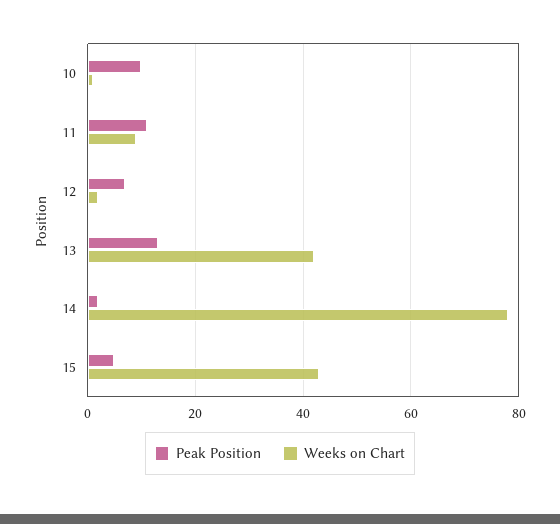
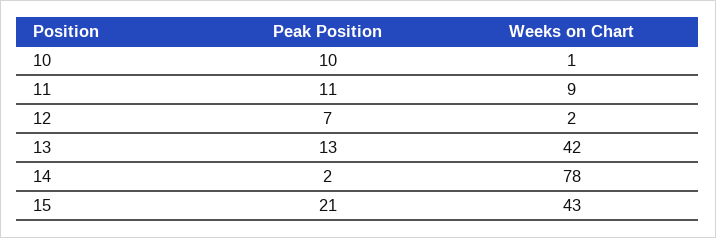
  {
    "Peak Position": {
      "10": 10,
      "11": 11,
      "12": 7,
      "13": 13,
      "14": 2,
-     "15": 5
+     "15": 21
    },
    "Weeks on Chart": {
      "10": 1,
      "11": 9,
      "12": 2,
      "13": 42,
      "14": 78,
      "15": 43
    }
  }

